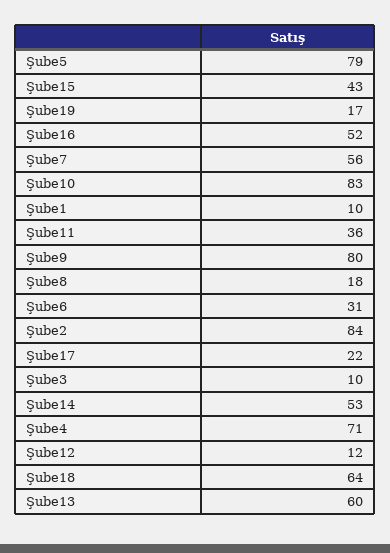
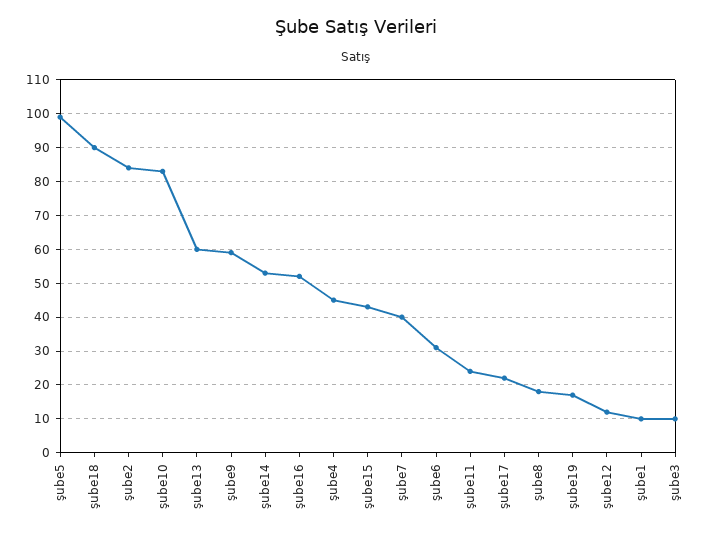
  {
-   "Şube5": 79,
+   "Şube5": 100,
    "Şube15": 43,
    "Şube19": 17,
    "Şube16": 52,
-   "Şube7": 56,
+   "Şube7": 40,
    "Şube10": 83,
    "Şube1": 10,
-   "Şube11": 36,
+   "Şube11": 25,
-   "Şube9": 80,
+   "Şube9": 60,
    "Şube8": 18,
    "Şube6": 31,
    "Şube2": 84,
    "Şube17": 22,
    "Şube3": 10,
    "Şube14": 53,
-   "Şube4": 71,
+   "Şube4": 45,
    "Şube12": 12,
-   "Şube18": 64,
+   "Şube18": 90,
    "Şube13": 60
  }

